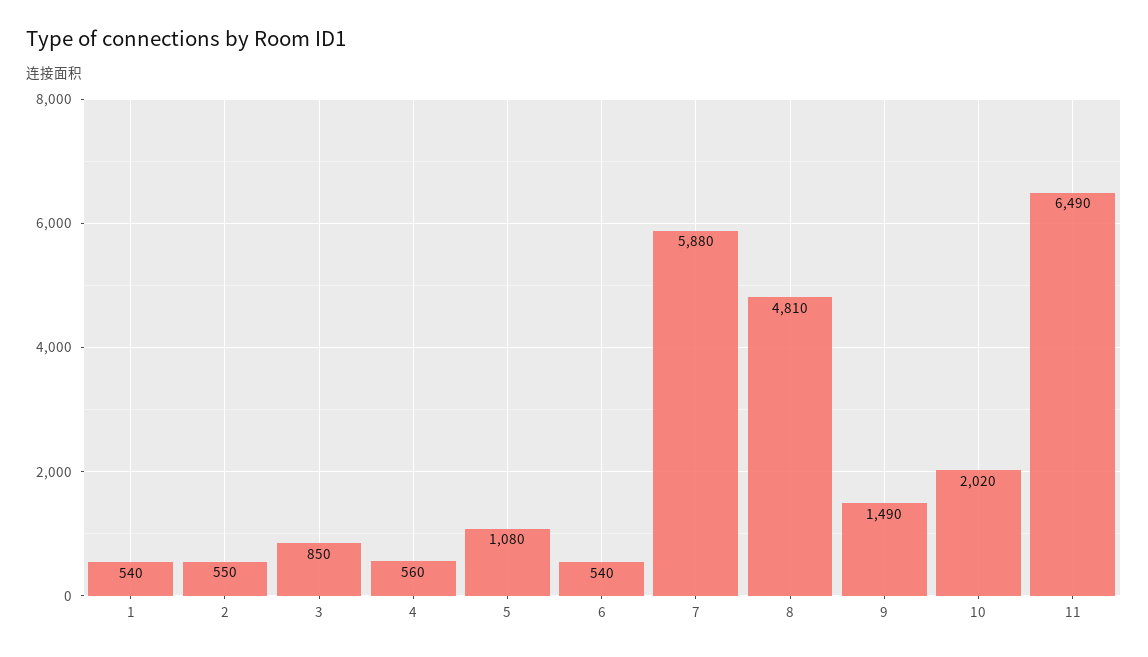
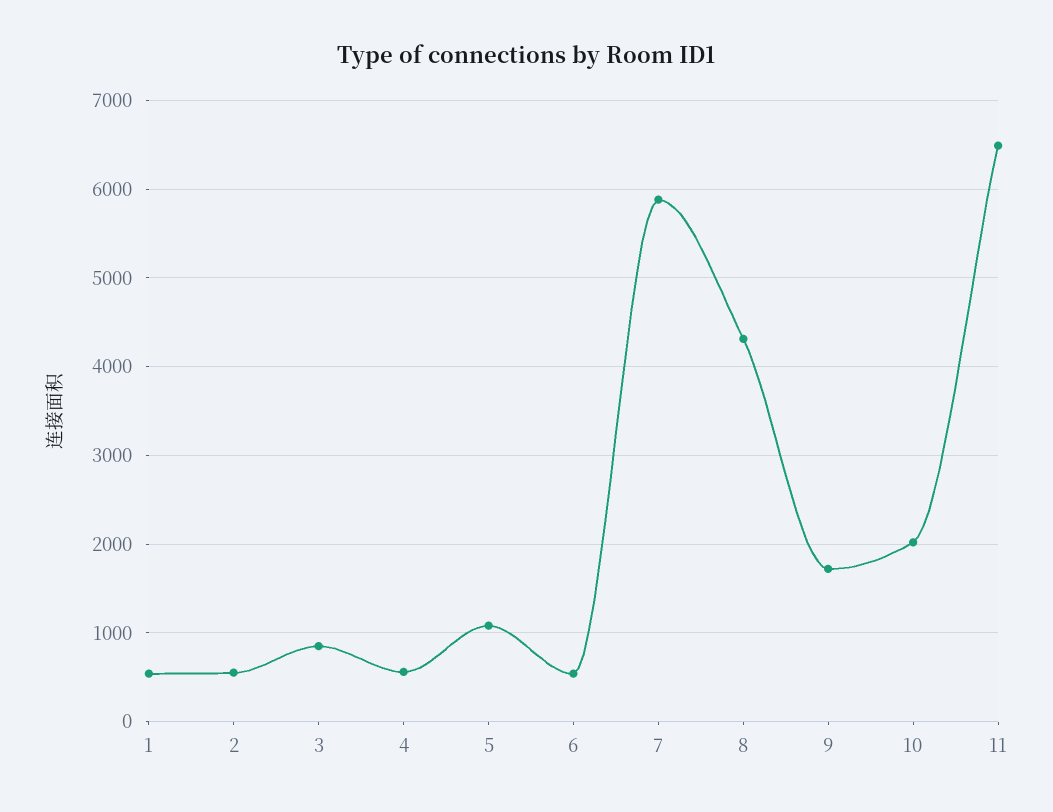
  {
    "1": 540,
    "2": 550,
    "3": 850,
    "4": 560,
    "5": 1080,
    "6": 540,
    "7": 5880,
-   "8": 4810,
+   "8": 4300,
-   "9": 1490,
+   "9": 1700,
    "10": 2020,
    "11": 6490
  }

